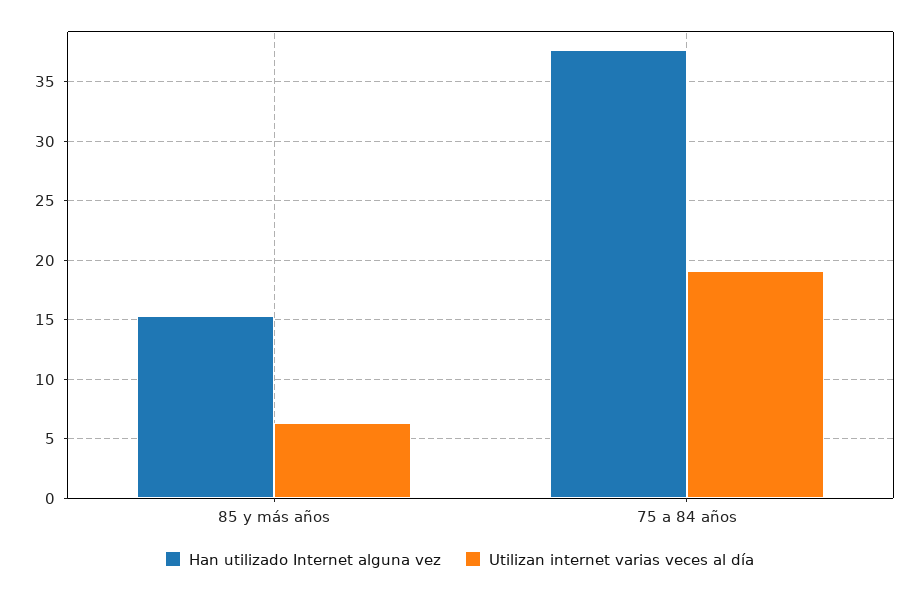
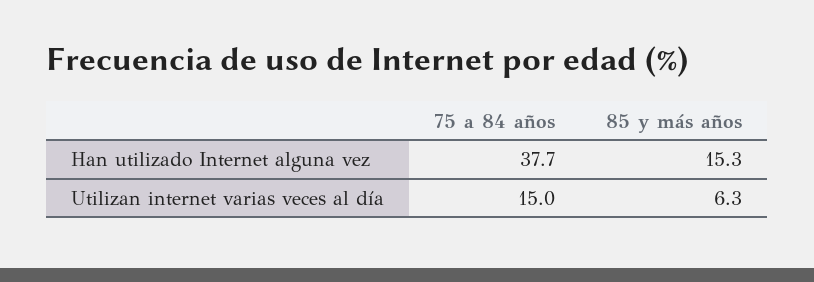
  {
    "Han utilizado Internet alguna vez": {
      "85 y más años": 15.3,
      "75 a 84 años": 37.7
    },
    "Utilizan internet varias veces al día": {
      "85 y más años": 6.3,
-     "75 a 84 años": 19
+     "75 a 84 años": 15
    }
  }

